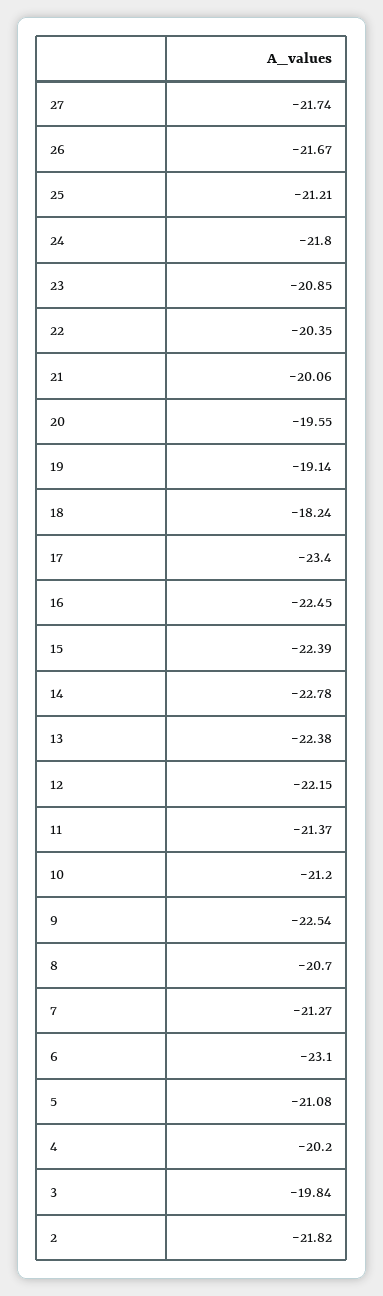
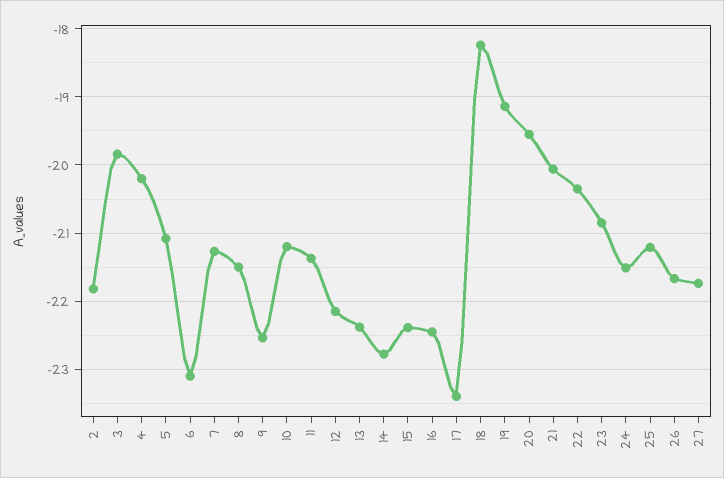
  {
    "27": -21.74,
    "26": -21.67,
    "25": -21.21,
-   "24": -21.8,
+   "24": -21.5,
    "23": -20.85,
    "22": -20.35,
    "21": -20.06,
    "20": -19.55,
    "19": -19.14,
    "18": -18.24,
    "17": -23.4,
    "16": -22.45,
    "15": -22.39,
    "14": -22.78,
    "13": -22.38,
    "12": -22.15,
    "11": -21.37,
    "10": -21.2,
    "9": -22.54,
-   "8": -20.7,
+   "8": -21.5,
    "7": -21.27,
    "6": -23.1,
    "5": -21.08,
    "4": -20.2,
    "3": -19.84,
    "2": -21.82
  }

